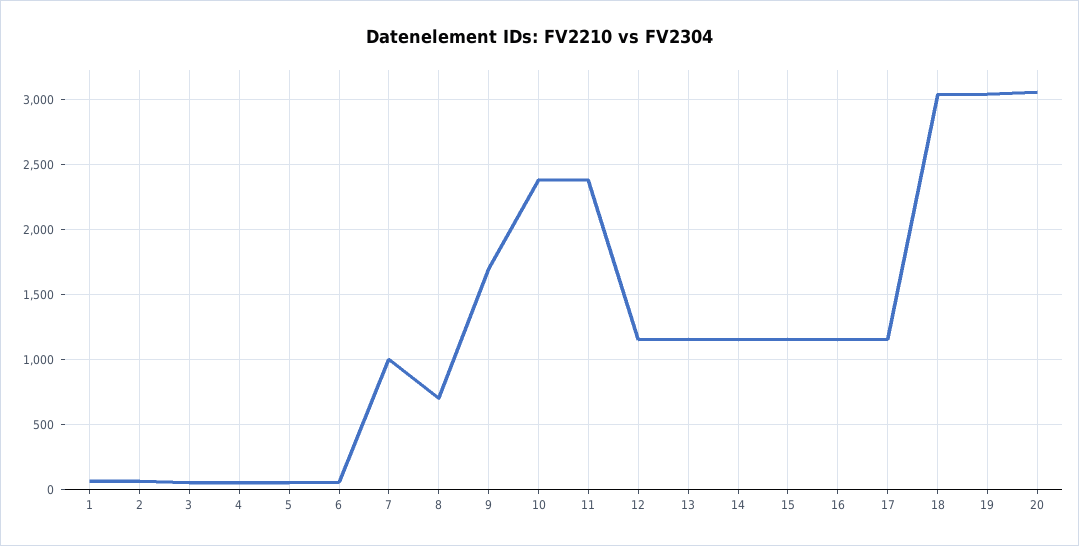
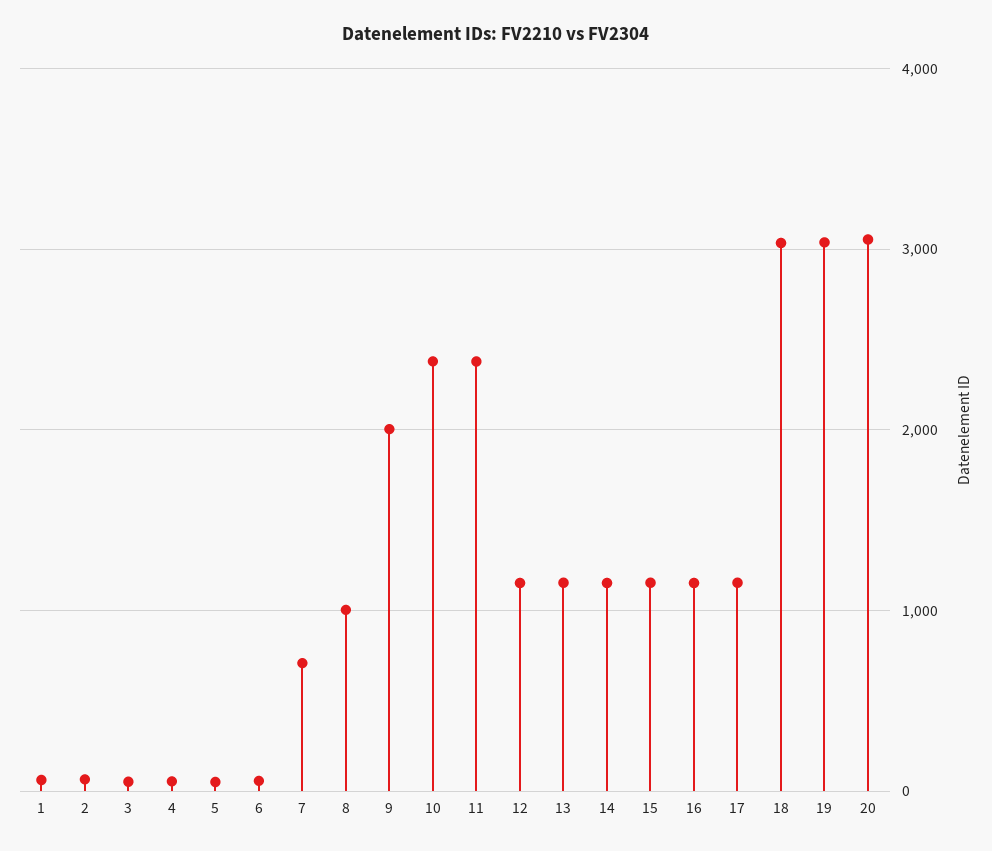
  {
    "1": 50,
    "2": 50,
    "3": 50,
    "4": 50,
    "5": 50,
    "6": 50,
-   "7": 1000,
+   "7": 700,
-   "8": 700,
+   "8": 1000,
-   "9": 1700,
+   "9": 2000,
    "10": 2400,
    "11": 2400,
    "12": 1150,
    "13": 1150,
    "14": 1150,
    "15": 1150,
    "16": 1150,
    "17": 1150,
    "18": 3050,
    "19": 3050,
    "20": 3050
  }

